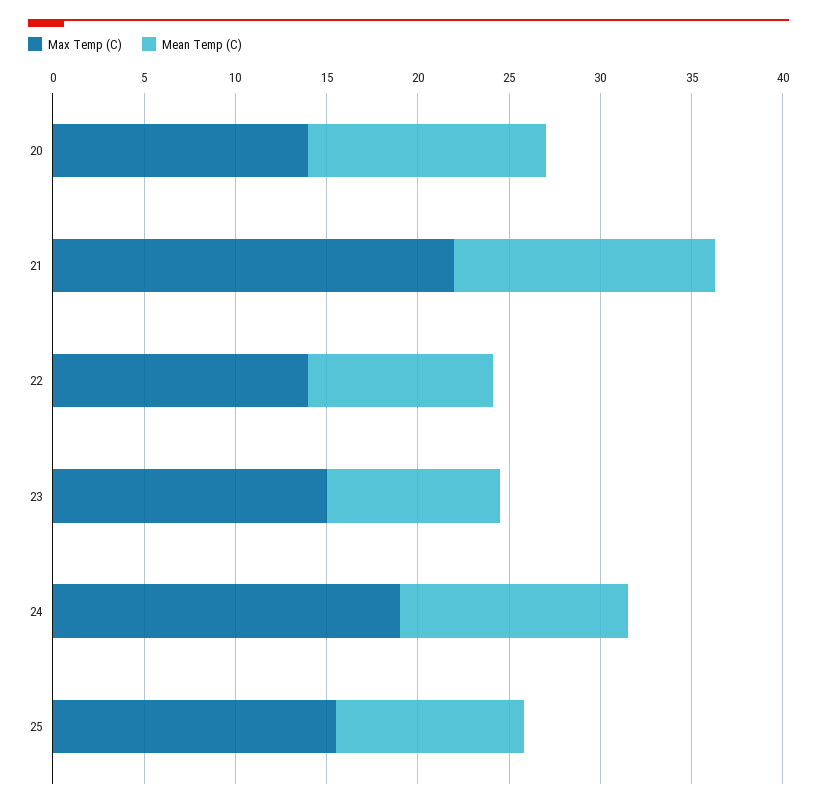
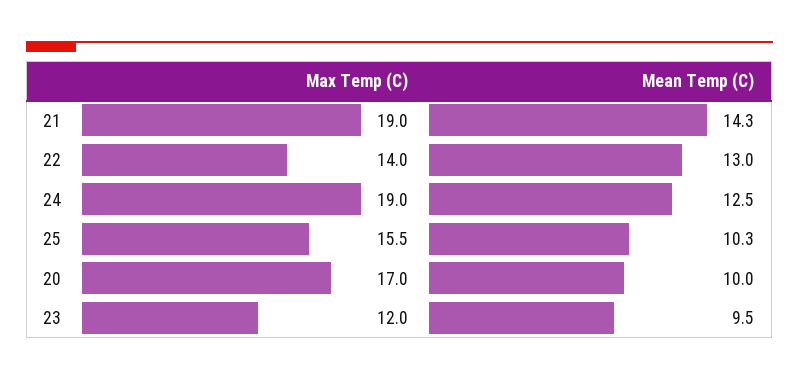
  {
    "Max Temp (C)": {
-     "20": 14,
+     "20": 17,
-     "21": 22,
+     "21": 19,
      "22": 14,
-     "23": 15,
+     "23": 12,
      "24": 19,
      "25": 15.5
    },
    "Mean Temp (C)": {
-     "20": 13,
+     "20": 10,
      "21": 14.3,
-     "22": 10,
+     "22": 13,
      "23": 9.5,
      "24": 12.5,
      "25": 10.3
    }
  }

